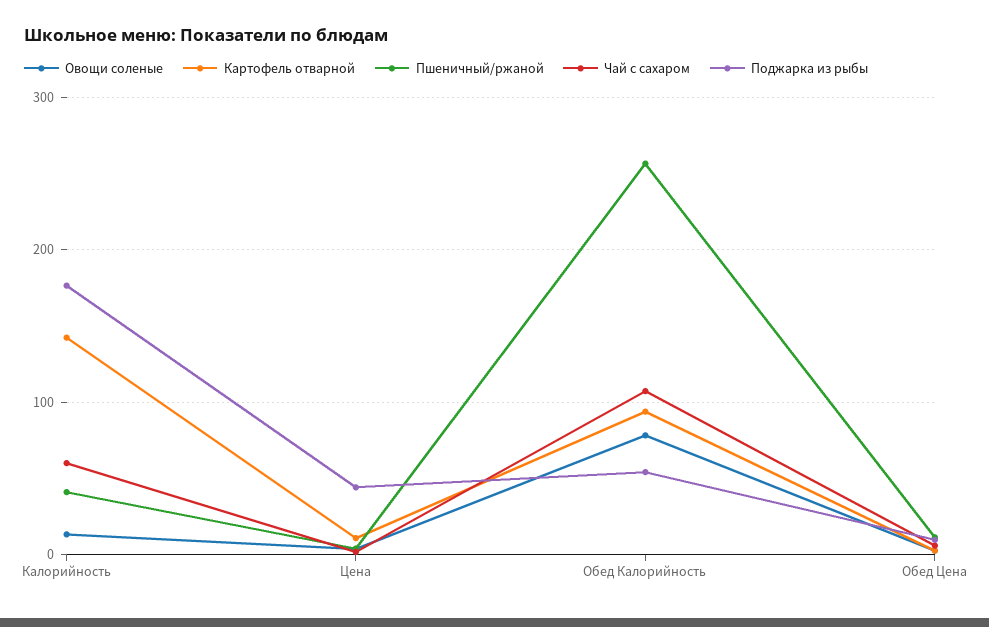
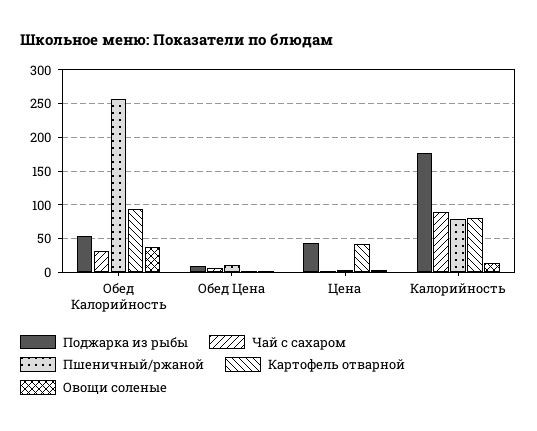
  {
    "Овощи соленые": {
      "Калорийность": 10,
      "Цена": 0,
-     "Обед Калорийность": 80,
+     "Обед Калорийность": 40,
      "Обед Цена": 0
    },
    "Картофель отварной": {
-     "Калорийность": 140,
+     "Калорийность": 80,
-     "Цена": 10,
+     "Цена": 40,
      "Обед Калорийность": 90,
      "Обед Цена": 0
    },
    "Пшеничный/ржаной": {
-     "Калорийность": 40,
+     "Калорийность": 80,
      "Цена": 0,
      "Обед Калорийность": 260,
      "Обед Цена": 10
    },
    "Чай с сахаром": {
-     "Калорийность": 60,
+     "Калорийность": 90,
      "Цена": 0,
-     "Обед Калорийность": 110,
+     "Обед Калорийность": 30,
      "Обед Цена": 10
    },
    "Поджарка из рыбы": {
      "Калорийность": 180,
      "Цена": 40,
      "Обед Калорийность": 50,
      "Обед Цена": 10
    }
  }

